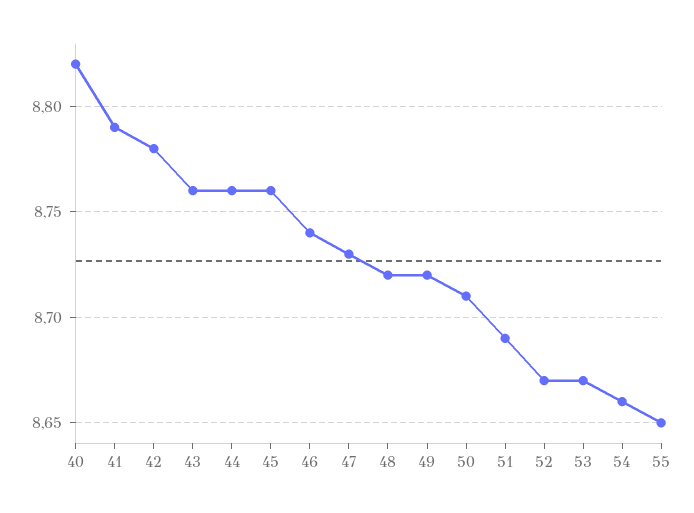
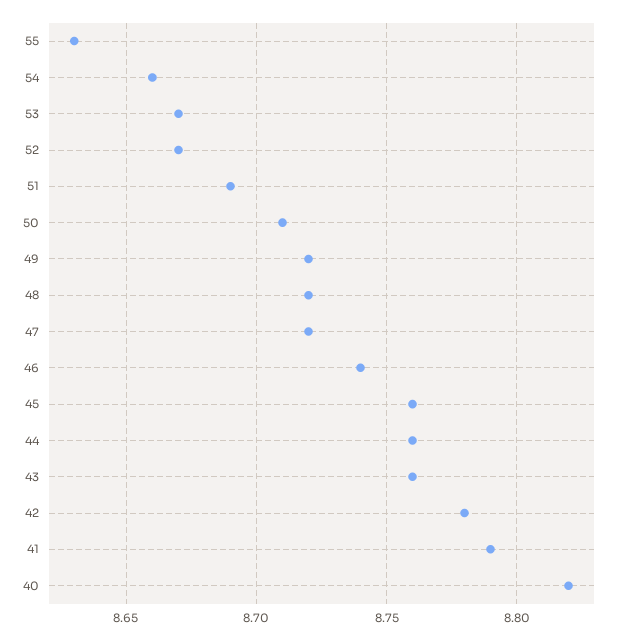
  {
    "40": 8.82,
    "41": 8.79,
    "42": 8.78,
    "43": 8.76,
    "44": 8.76,
    "45": 8.76,
    "46": 8.74,
-   "47": 8.73,
+   "47": 8.72,
    "48": 8.72,
    "49": 8.72,
    "50": 8.71,
    "51": 8.69,
    "52": 8.67,
    "53": 8.67,
    "54": 8.66,
-   "55": 8.65
+   "55": 8.63
  }

